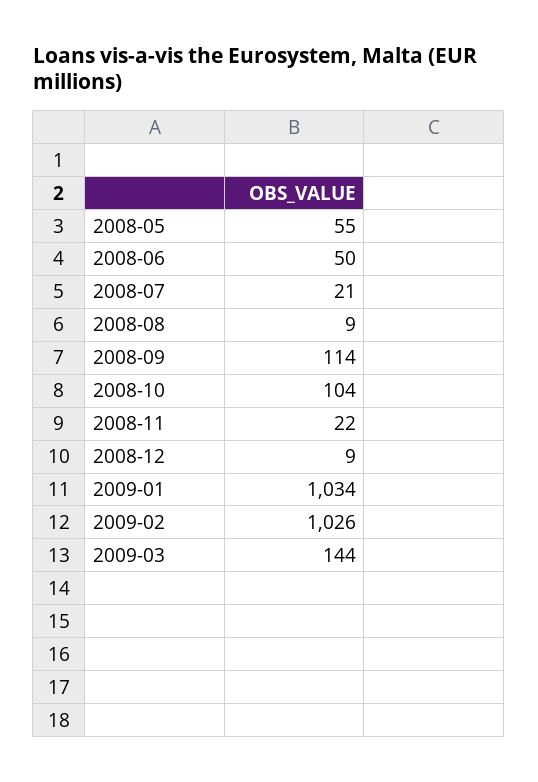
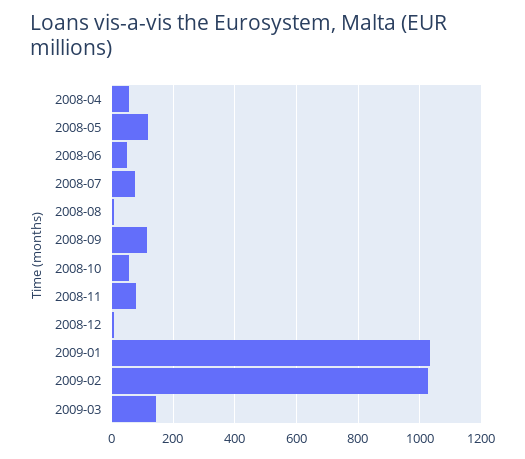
  {
-   "2008-05": 55,
+   "2008-05": 120,
    "2008-06": 50,
-   "2008-07": 21,
+   "2008-07": 80,
    "2008-08": 9,
    "2008-09": 114,
-   "2008-10": 104,
+   "2008-10": 60,
-   "2008-11": 22,
+   "2008-11": 80,
    "2008-12": 9,
    "2009-01": 1034,
    "2009-02": 1026,
-   "2009-03": 144
+   "2009-03": 144,
+   "2008-04": 60
  }

